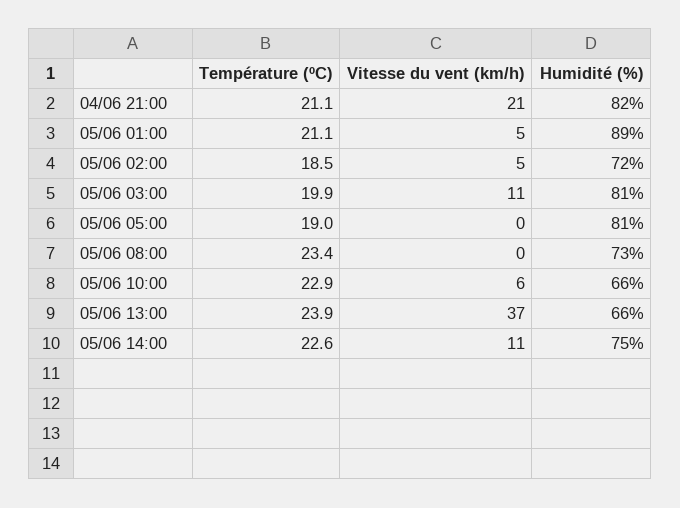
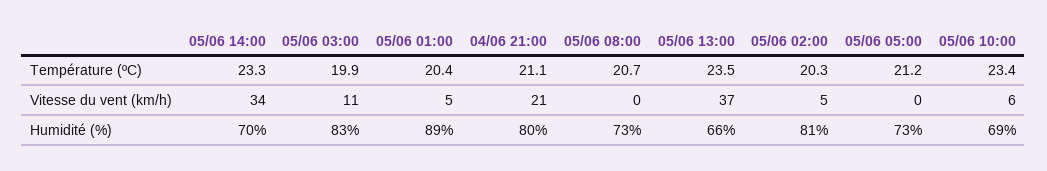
  {
    "Température (ºC)": {
      "04/06 21:00": 21.1,
-     "05/06 01:00": 21.1,
+     "05/06 01:00": 20.4,
-     "05/06 02:00": 18.5,
+     "05/06 02:00": 20.3,
      "05/06 03:00": 19.9,
-     "05/06 05:00": 19,
+     "05/06 05:00": 21.2,
-     "05/06 08:00": 23.4,
+     "05/06 08:00": 20.7,
-     "05/06 10:00": 22.9,
+     "05/06 10:00": 23.4,
-     "05/06 13:00": 23.9,
+     "05/06 13:00": 23.5,
-     "05/06 14:00": 22.6
+     "05/06 14:00": 23.3
    },
    "Vitesse du vent (km/h)": {
      "04/06 21:00": 21,
      "05/06 01:00": 5,
      "05/06 02:00": 5,
      "05/06 03:00": 11,
      "05/06 05:00": 0,
      "05/06 08:00": 0,
      "05/06 10:00": 6,
      "05/06 13:00": 37,
-     "05/06 14:00": 11
+     "05/06 14:00": 34
    },
    "Humidité (%)": {
-     "04/06 21:00": 82,
+     "04/06 21:00": 80,
      "05/06 01:00": 89,
-     "05/06 02:00": 72,
+     "05/06 02:00": 81,
-     "05/06 03:00": 81,
+     "05/06 03:00": 83,
-     "05/06 05:00": 81,
+     "05/06 05:00": 73,
      "05/06 08:00": 73,
-     "05/06 10:00": 66,
+     "05/06 10:00": 69,
      "05/06 13:00": 66,
-     "05/06 14:00": 75
+     "05/06 14:00": 70
    }
  }

